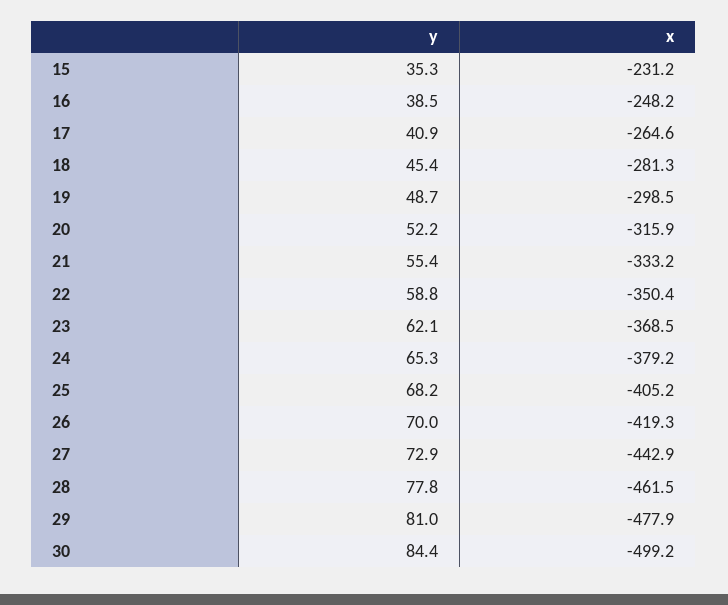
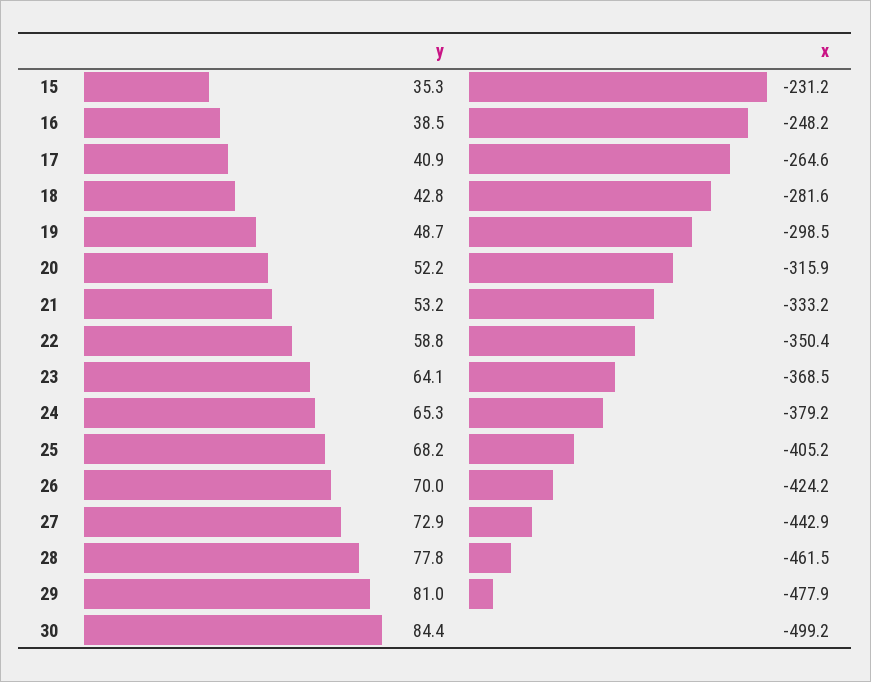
  {
    "y": {
      "15": 35.3,
      "16": 38.5,
      "17": 40.9,
-     "18": 45.4,
+     "18": 42.8,
      "19": 48.7,
      "20": 52.2,
-     "21": 55.4,
+     "21": 53.2,
      "22": 58.8,
-     "23": 62.1,
+     "23": 64.1,
      "24": 65.3,
      "25": 68.2,
      "26": 70,
      "27": 72.9,
      "28": 77.8,
      "29": 81,
      "30": 84.4
    },
    "x": {
      "15": -231.2,
      "16": -248.2,
      "17": -264.6,
-     "18": -281.3,
+     "18": -281.6,
      "19": -298.5,
      "20": -315.9,
      "21": -333.2,
      "22": -350.4,
      "23": -368.5,
      "24": -379.2,
      "25": -405.2,
-     "26": -419.3,
+     "26": -424.2,
      "27": -442.9,
      "28": -461.5,
      "29": -477.9,
      "30": -499.2
    }
  }

